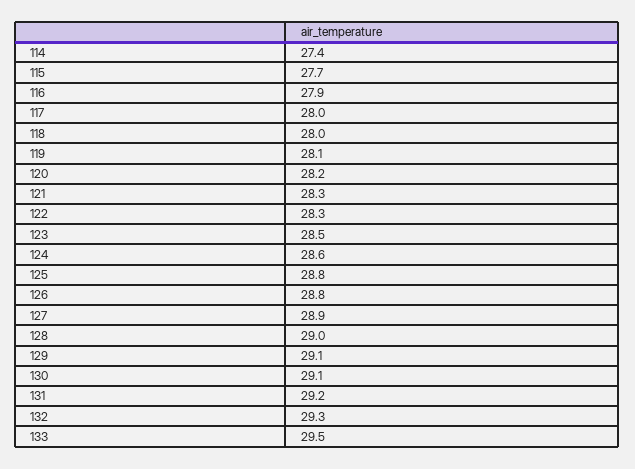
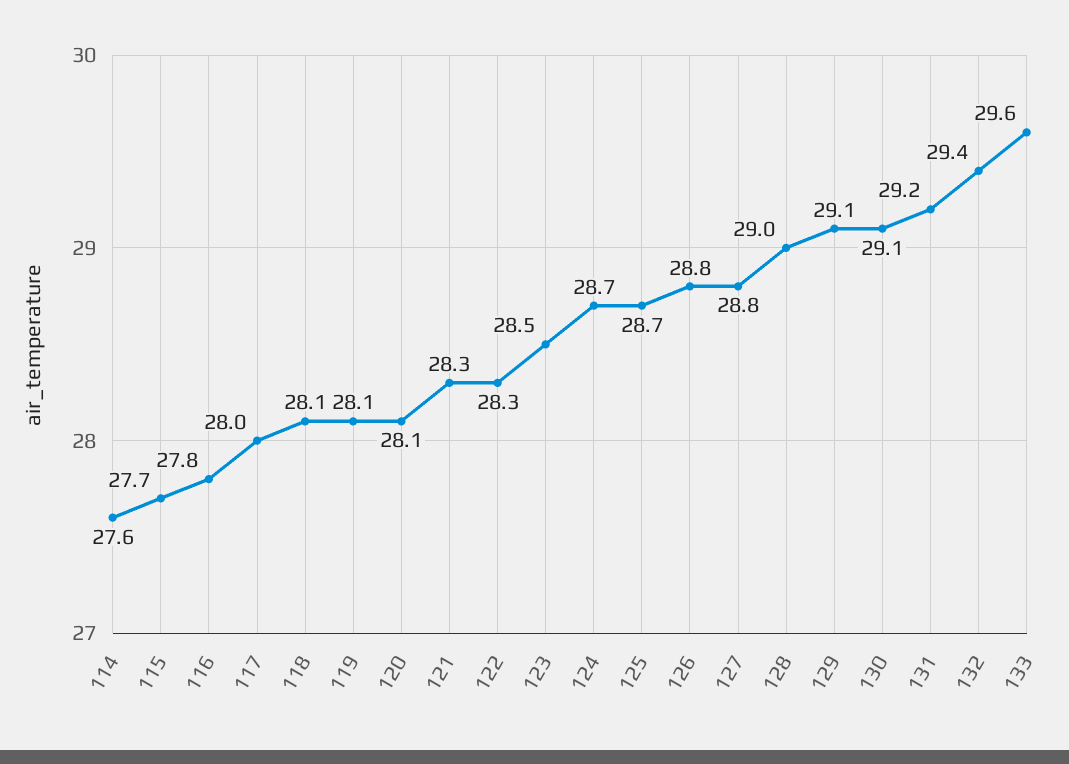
  {
-   "114": 27.4,
+   "114": 27.6,
    "115": 27.7,
-   "116": 27.9,
+   "116": 27.8,
    "117": 28,
-   "118": 28,
+   "118": 28.1,
    "119": 28.1,
-   "120": 28.2,
+   "120": 28.1,
    "121": 28.3,
    "122": 28.3,
    "123": 28.5,
-   "124": 28.6,
+   "124": 28.7,
-   "125": 28.8,
+   "125": 28.7,
    "126": 28.8,
-   "127": 28.9,
+   "127": 28.8,
    "128": 29,
    "129": 29.1,
    "130": 29.1,
    "131": 29.2,
-   "132": 29.3,
+   "132": 29.4,
-   "133": 29.5
+   "133": 29.6
  }

